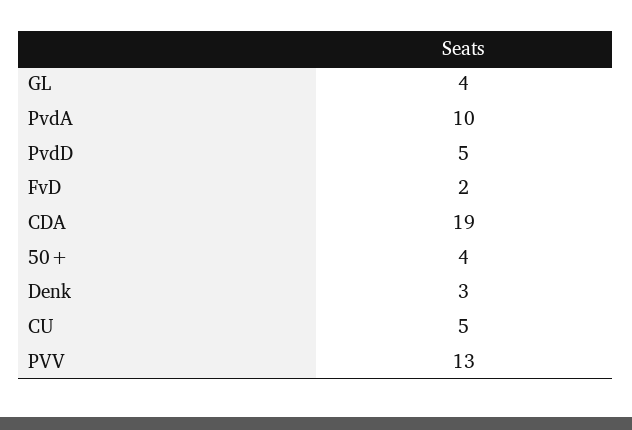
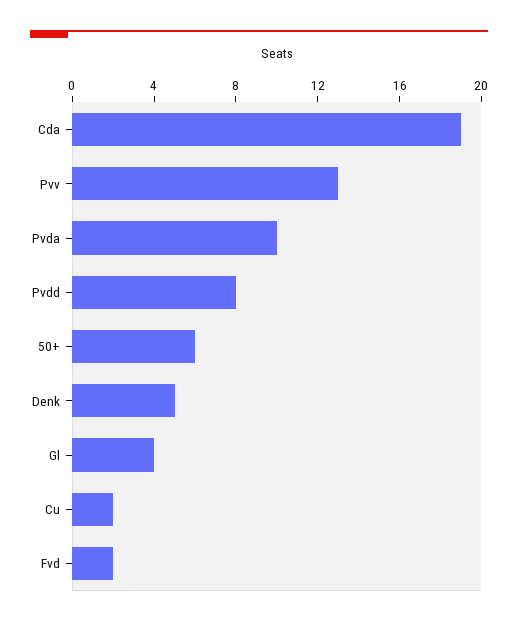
  {
    "GL": 4,
    "PvdA": 10,
-   "PvdD": 5,
+   "PvdD": 8,
    "FvD": 2,
    "CDA": 19,
-   "50+": 4,
+   "50+": 6,
-   "Denk": 3,
+   "Denk": 5,
-   "CU": 5,
+   "CU": 2,
    "PVV": 13
  }

